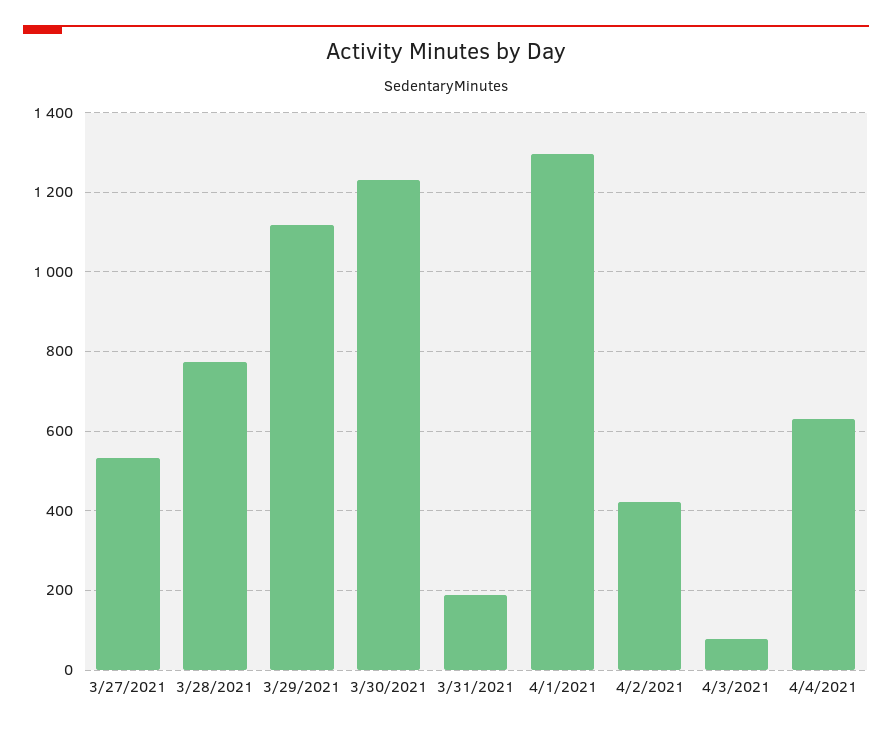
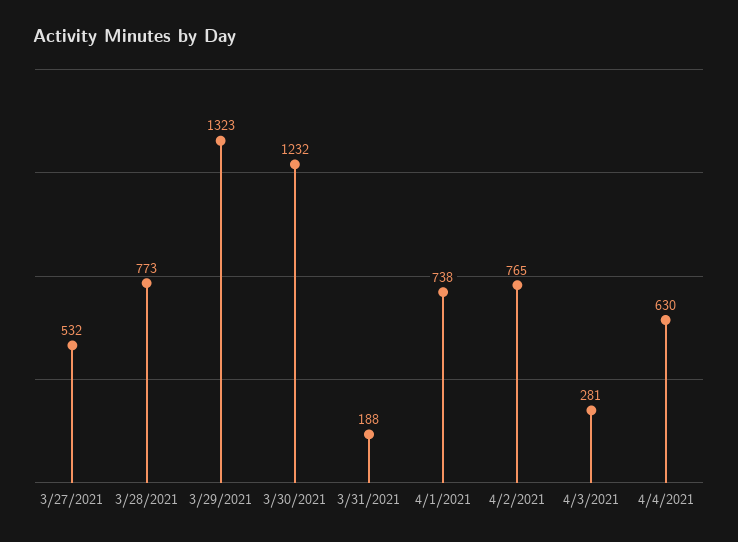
  {
    "3/27/2021": 532,
    "3/28/2021": 773,
-   "3/29/2021": 1120,
+   "3/29/2021": 1323,
    "3/30/2021": 1232,
    "3/31/2021": 188,
-   "4/1/2021": 1300,
+   "4/1/2021": 738,
-   "4/2/2021": 420,
+   "4/2/2021": 765,
-   "4/3/2021": 80,
+   "4/3/2021": 281,
    "4/4/2021": 630
  }

